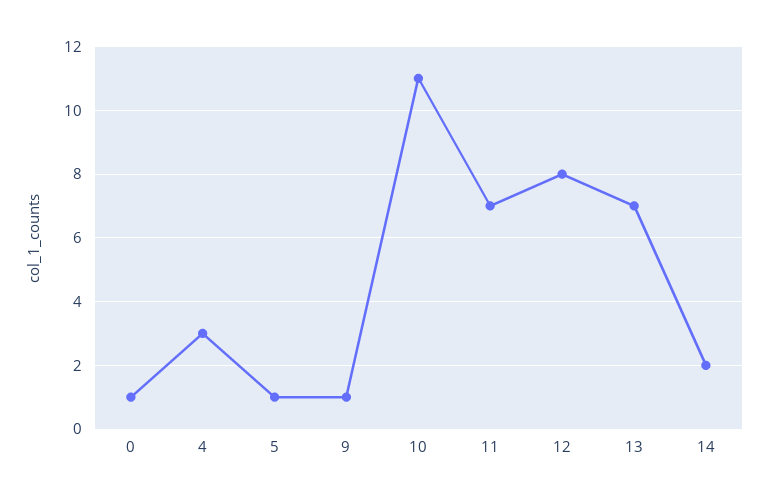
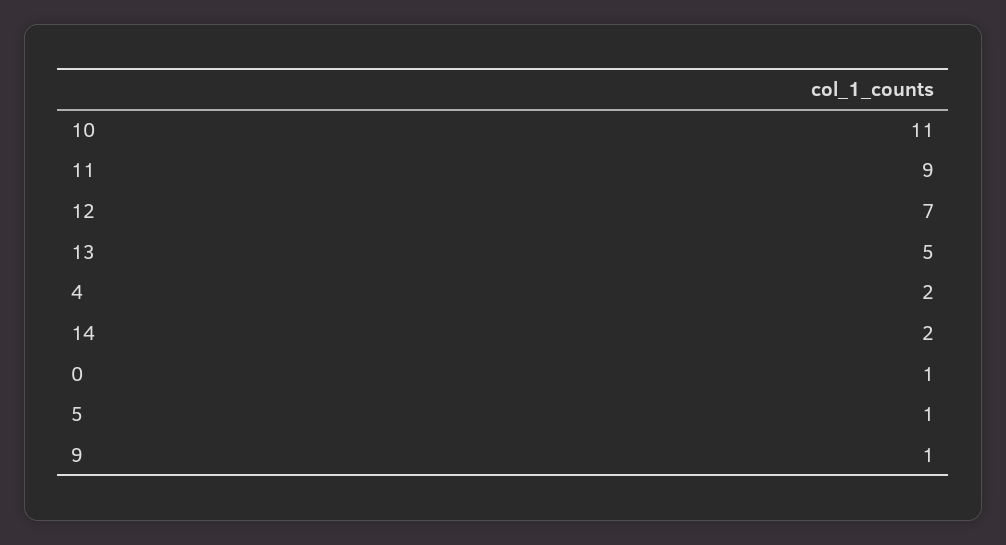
  {
    "0": 1,
-   "4": 3,
+   "4": 2,
    "5": 1,
    "9": 1,
    "10": 11,
-   "11": 7,
+   "11": 9,
-   "12": 8,
+   "12": 7,
-   "13": 7,
+   "13": 5,
    "14": 2
  }

